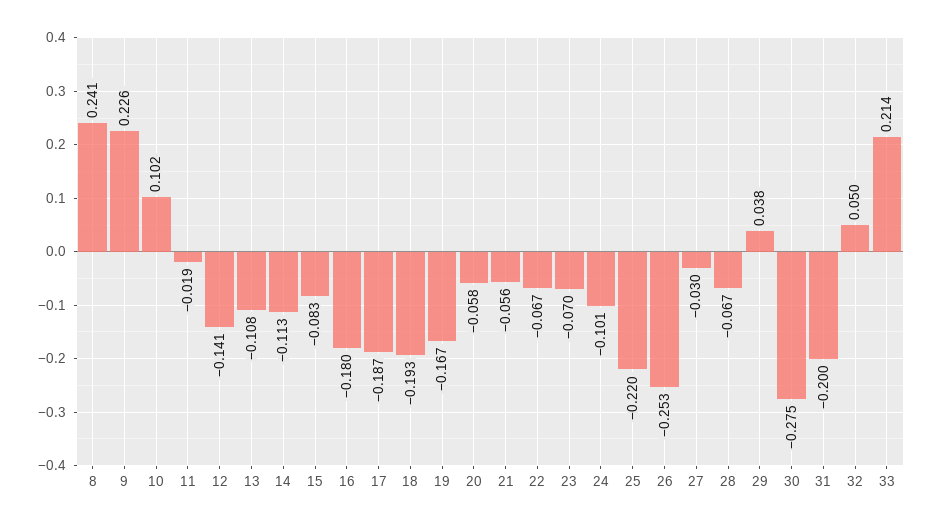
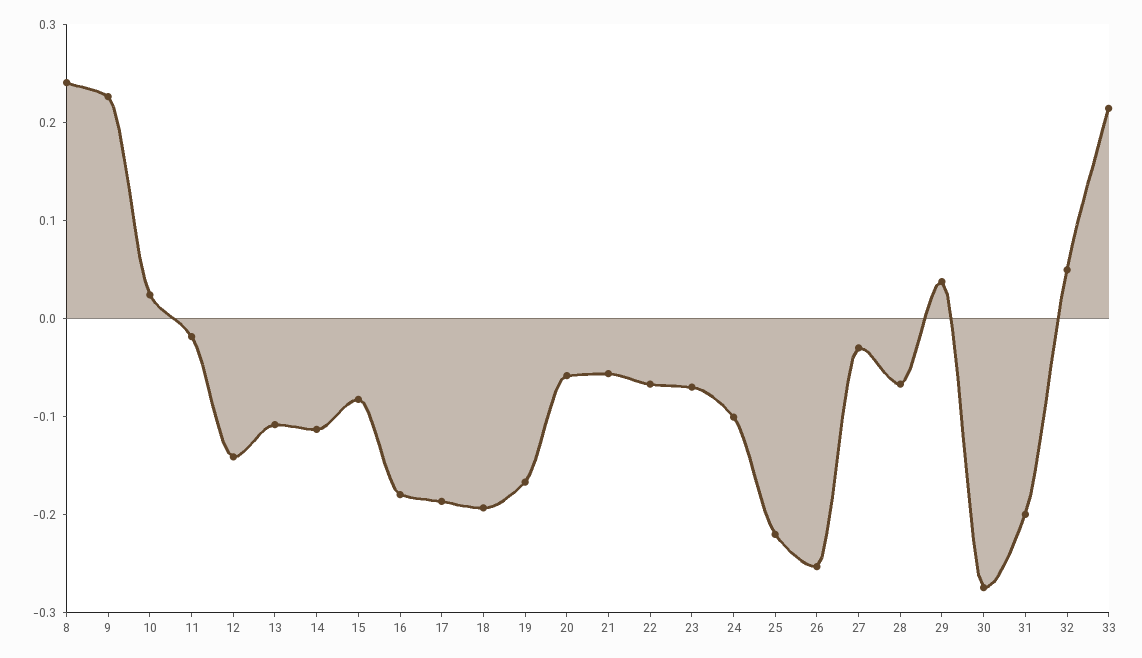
  {
    "8": 0.241,
    "9": 0.226,
-   "10": 0.102,
+   "10": 0.02,
    "11": -0.019,
    "12": -0.141,
    "13": -0.108,
    "14": -0.113,
    "15": -0.083,
    "16": -0.18,
    "17": -0.187,
    "18": -0.193,
    "19": -0.167,
    "20": -0.058,
    "21": -0.056,
    "22": -0.067,
    "23": -0.07,
    "24": -0.101,
    "25": -0.22,
    "26": -0.253,
    "27": -0.03,
    "28": -0.067,
    "29": 0.038,
    "30": -0.275,
    "31": -0.2,
    "32": 0.05,
    "33": 0.214
  }

